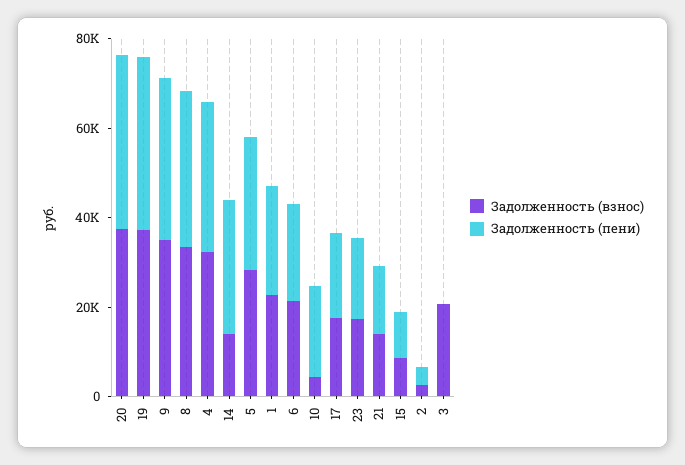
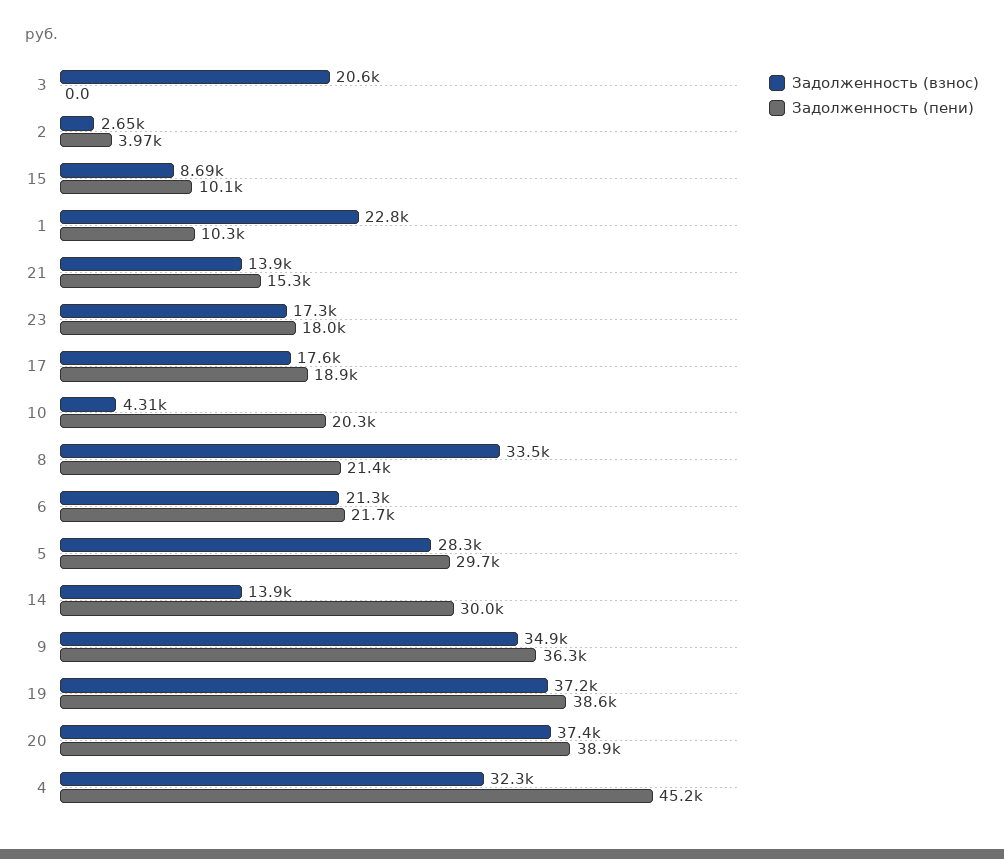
  {
    "Задолженность (взнос)": {
      "20": 37400,
      "19": 37200,
      "9": 34900,
      "8": 33500,
      "4": 32300,
      "14": 13900,
      "5": 28300,
      "1": 22800,
      "6": 21300,
      "10": 4310,
      "17": 17600,
      "23": 17300,
      "21": 13900,
      "15": 8690,
      "2": 2650,
      "3": 20600
    },
    "Задолженность (пени)": {
      "20": 38900,
      "19": 38600,
      "9": 36300,
-     "8": 35000,
+     "8": 21400,
-     "4": 35000,
+     "4": 45200,
      "14": 30000,
      "5": 29700,
-     "1": 25000,
+     "1": 10300,
      "6": 21700,
      "10": 20300,
      "17": 18900,
      "23": 18000,
      "21": 15300,
      "15": 10100,
      "2": 3970,
      "3": 0
    }
  }

